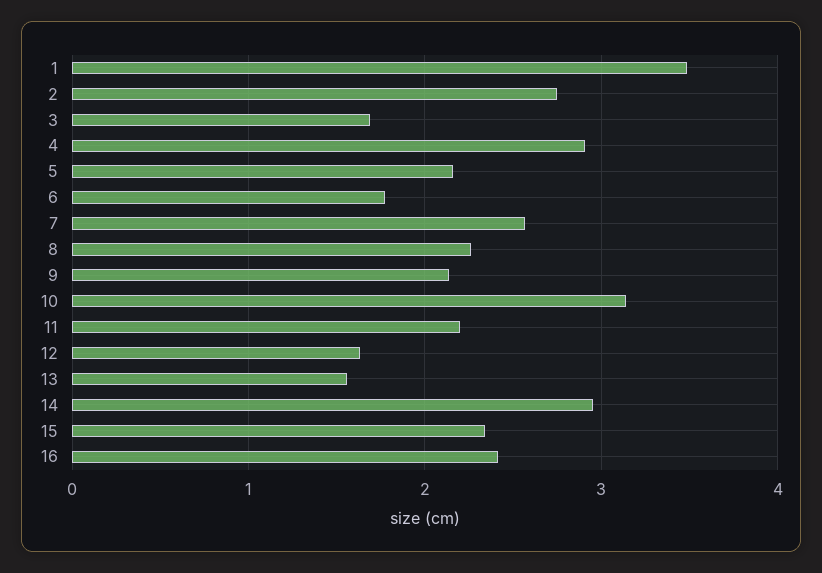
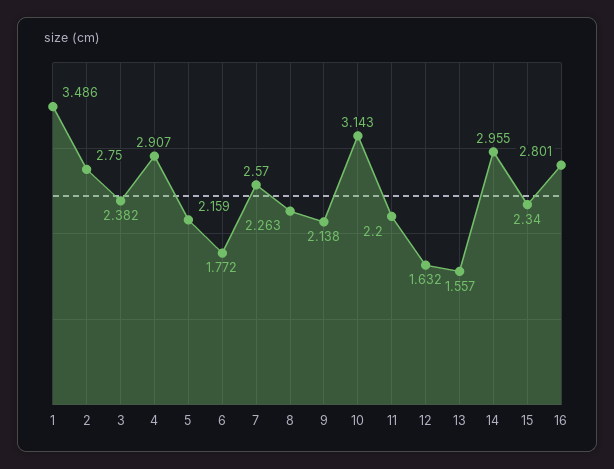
  {
    "1": 3.486,
    "2": 2.75,
-   "3": 1.7,
+   "3": 2.382,
    "4": 2.907,
    "5": 2.159,
    "6": 1.772,
    "7": 2.57,
    "8": 2.263,
    "9": 2.138,
    "10": 3.143,
    "11": 2.2,
    "12": 1.632,
    "13": 1.557,
    "14": 2.955,
    "15": 2.34,
-   "16": 2.4
+   "16": 2.801
  }

